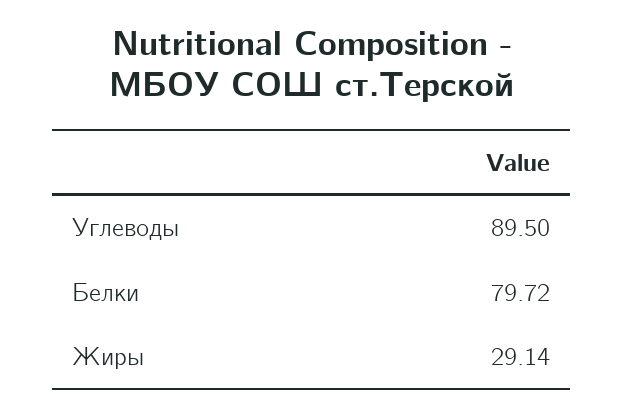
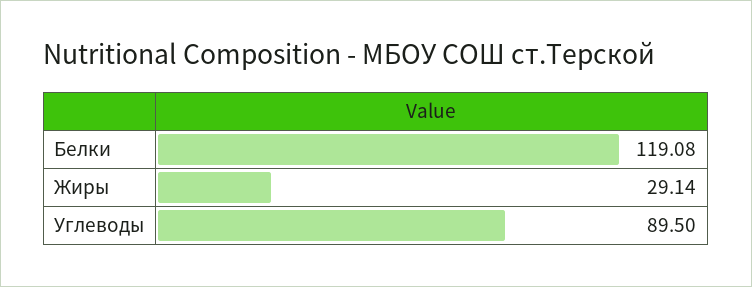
  {
    "Углеводы": 89.5,
-   "Белки": 79.72,
+   "Белки": 119.08,
    "Жиры": 29.14
  }

